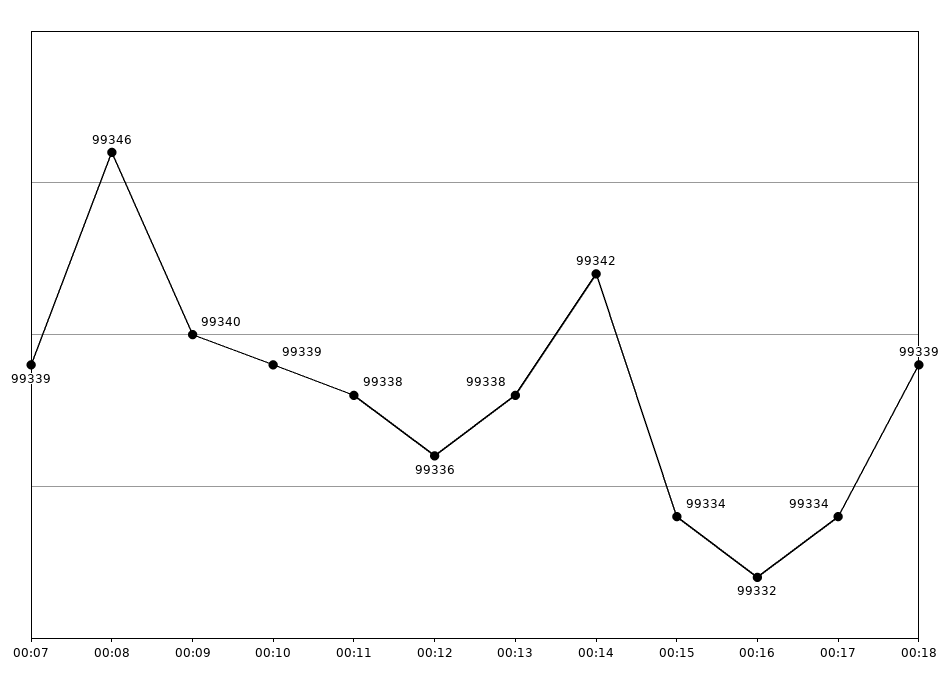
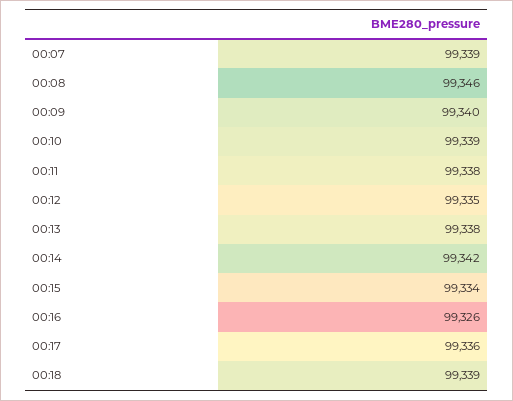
  {
    "00:07": 99339,
    "00:08": 99346,
    "00:09": 99340,
    "00:10": 99339,
    "00:11": 99338,
-   "00:12": 99336,
+   "00:12": 99335,
    "00:13": 99338,
    "00:14": 99342,
    "00:15": 99334,
-   "00:16": 99332,
+   "00:16": 99326,
-   "00:17": 99334,
+   "00:17": 99336,
    "00:18": 99339
  }

